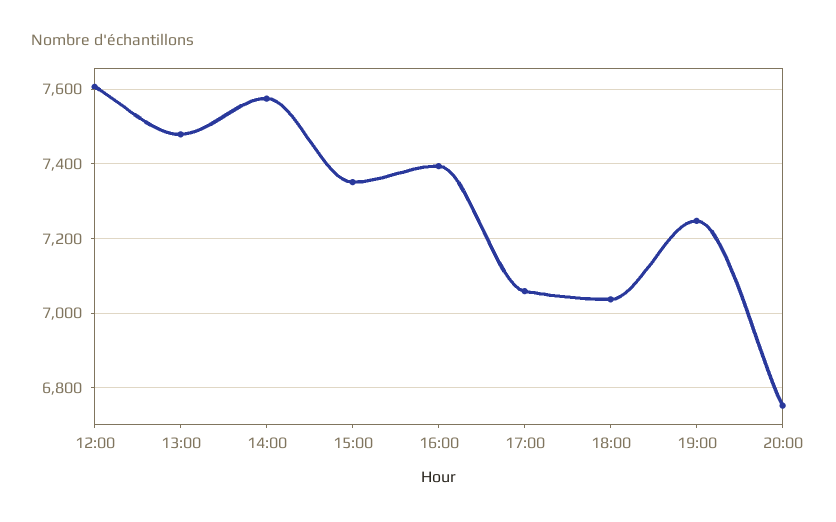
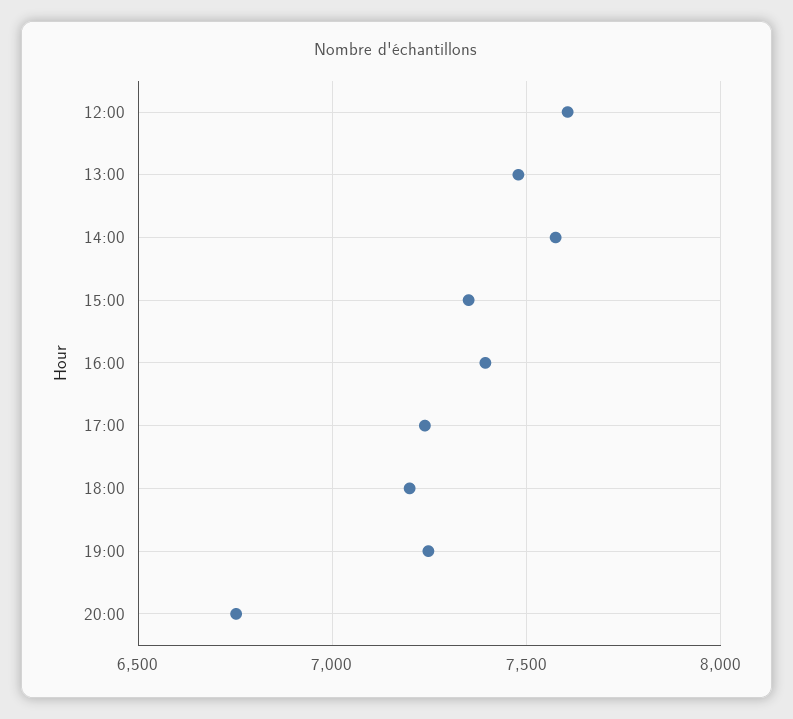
  {
    "12:00": 7600,
    "13:00": 7480,
    "14:00": 7580,
    "15:00": 7360,
    "16:00": 7400,
-   "17:00": 7060,
+   "17:00": 7250,
-   "18:00": 7040,
+   "18:00": 7200,
    "19:00": 7240,
    "20:00": 6760
  }

